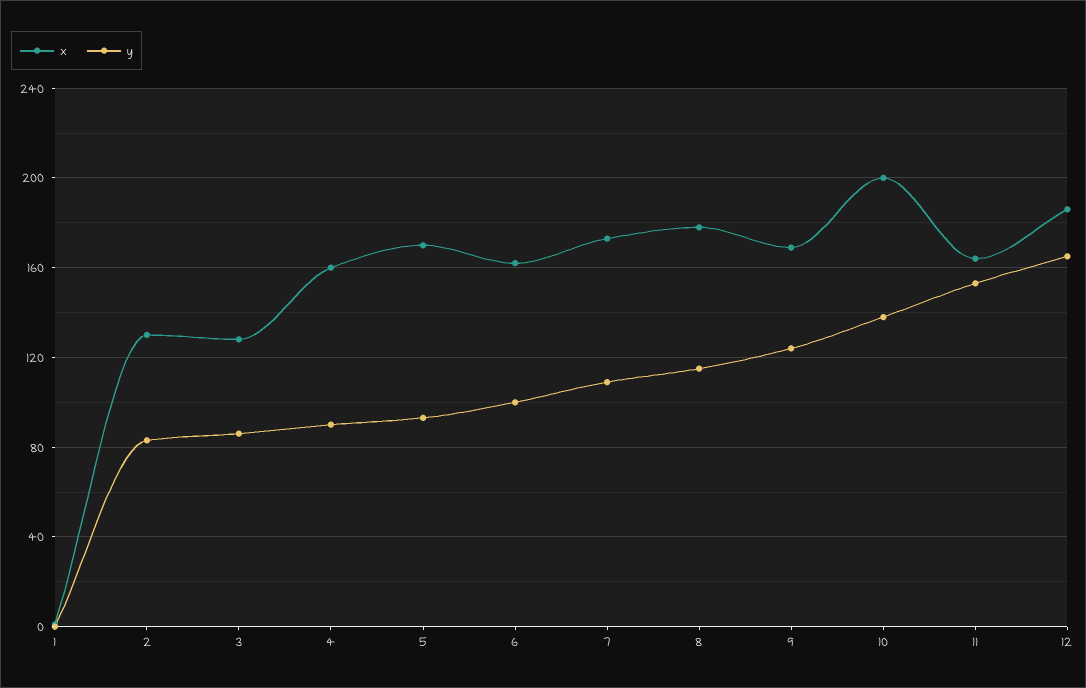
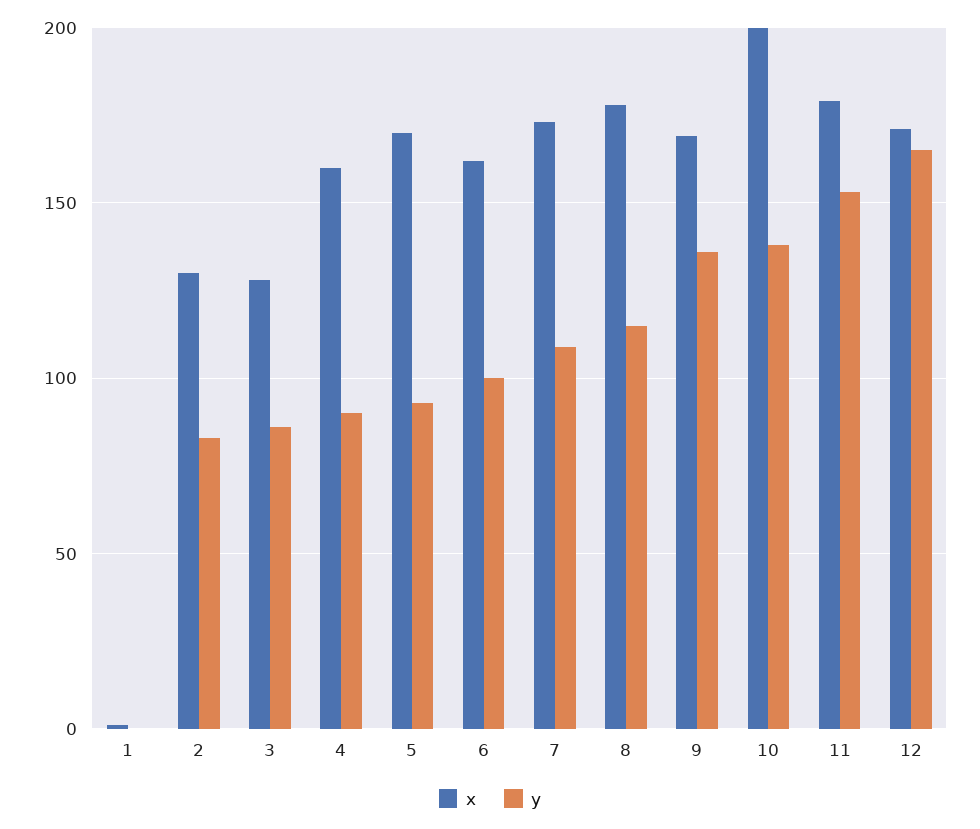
  {
    "x": {
      "1": 0,
      "2": 130,
      "3": 130,
      "4": 160,
      "5": 170,
      "6": 160,
      "7": 175,
      "8": 180,
      "9": 170,
      "10": 200,
-     "11": 165,
+     "11": 180,
-     "12": 185
+     "12": 170
    },
    "y": {
      "1": 0,
      "2": 85,
      "3": 85,
      "4": 90,
      "5": 95,
      "6": 100,
      "7": 110,
      "8": 115,
-     "9": 125,
+     "9": 135,
      "10": 140,
      "11": 155,
      "12": 165
    }
  }

